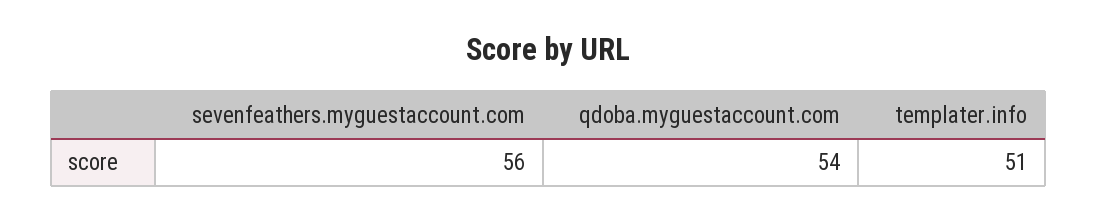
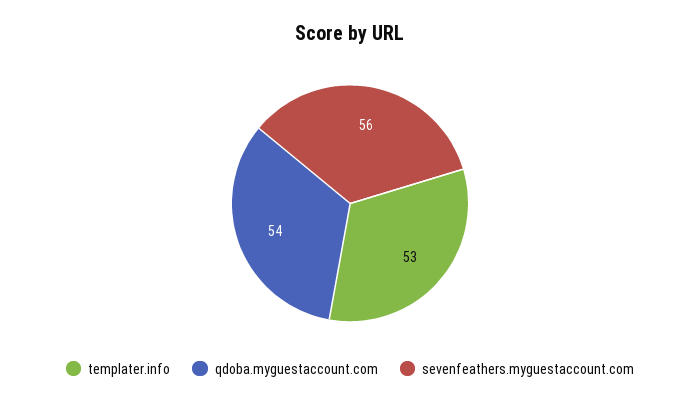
  {
    "sevenfeathers.myguestaccount.com": 56,
    "qdoba.myguestaccount.com": 54,
-   "templater.info": 51
+   "templater.info": 53
  }

